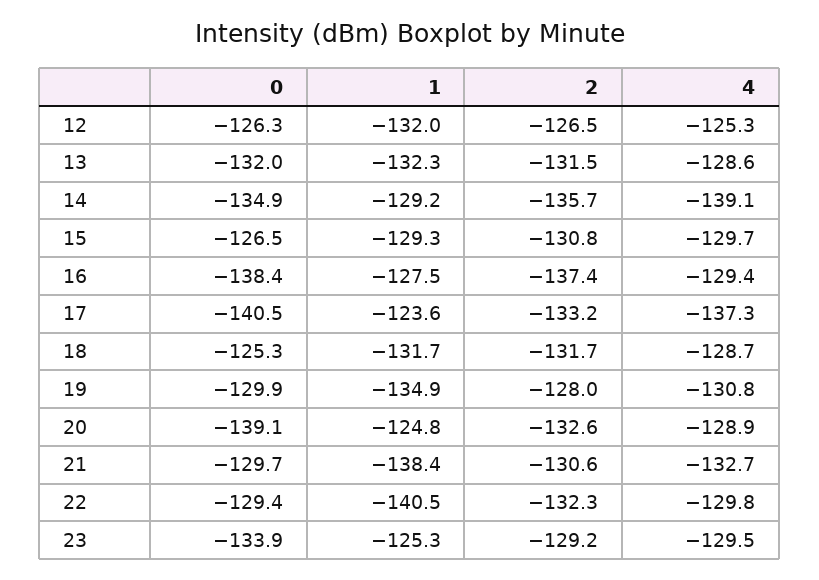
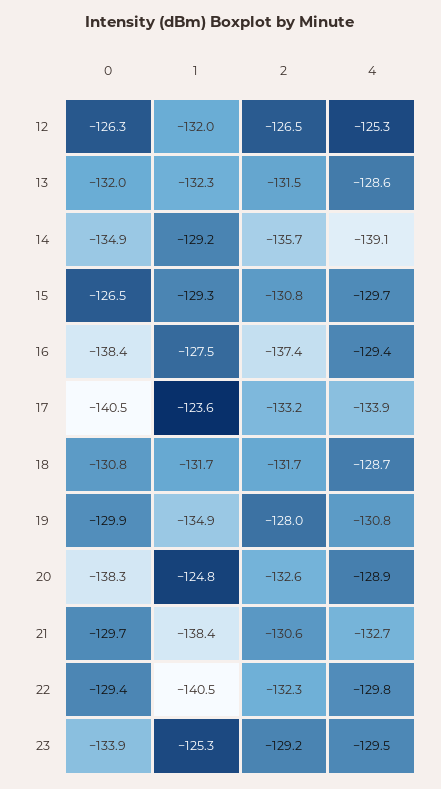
  {
    "0": {
      "12": -126.3,
      "13": -132,
      "14": -134.9,
      "15": -126.5,
      "16": -138.4,
      "17": -140.5,
-     "18": -125.3,
+     "18": -130.8,
      "19": -129.9,
-     "20": -139.1,
+     "20": -138.3,
      "21": -129.7,
      "22": -129.4,
      "23": -133.9
    },
    "1": {
      "12": -132,
      "13": -132.3,
      "14": -129.2,
      "15": -129.3,
      "16": -127.5,
      "17": -123.6,
      "18": -131.7,
      "19": -134.9,
      "20": -124.8,
      "21": -138.4,
      "22": -140.5,
      "23": -125.3
    },
    "2": {
      "12": -126.5,
      "13": -131.5,
      "14": -135.7,
      "15": -130.8,
      "16": -137.4,
      "17": -133.2,
      "18": -131.7,
      "19": -128,
      "20": -132.6,
      "21": -130.6,
      "22": -132.3,
      "23": -129.2
    },
    "4": {
      "12": -125.3,
      "13": -128.6,
      "14": -139.1,
      "15": -129.7,
      "16": -129.4,
-     "17": -137.3,
+     "17": -133.9,
      "18": -128.7,
      "19": -130.8,
      "20": -128.9,
      "21": -132.7,
      "22": -129.8,
      "23": -129.5
    }
  }

